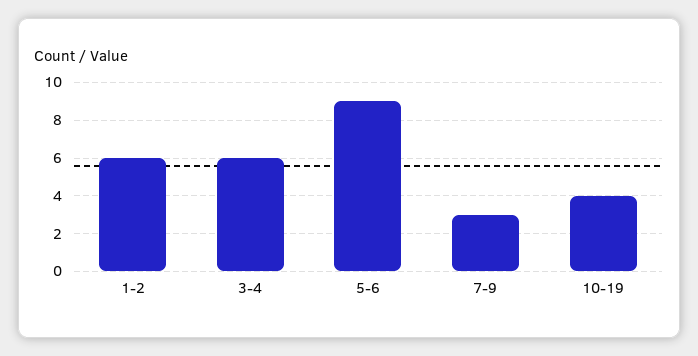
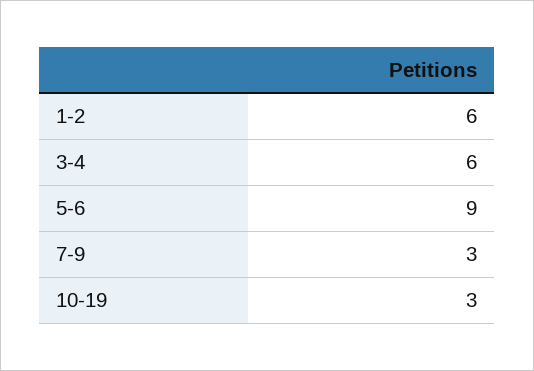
  {
    "1-2": 6,
    "3-4": 6,
    "5-6": 9,
    "7-9": 3,
-   "10-19": 4
+   "10-19": 3
  }

